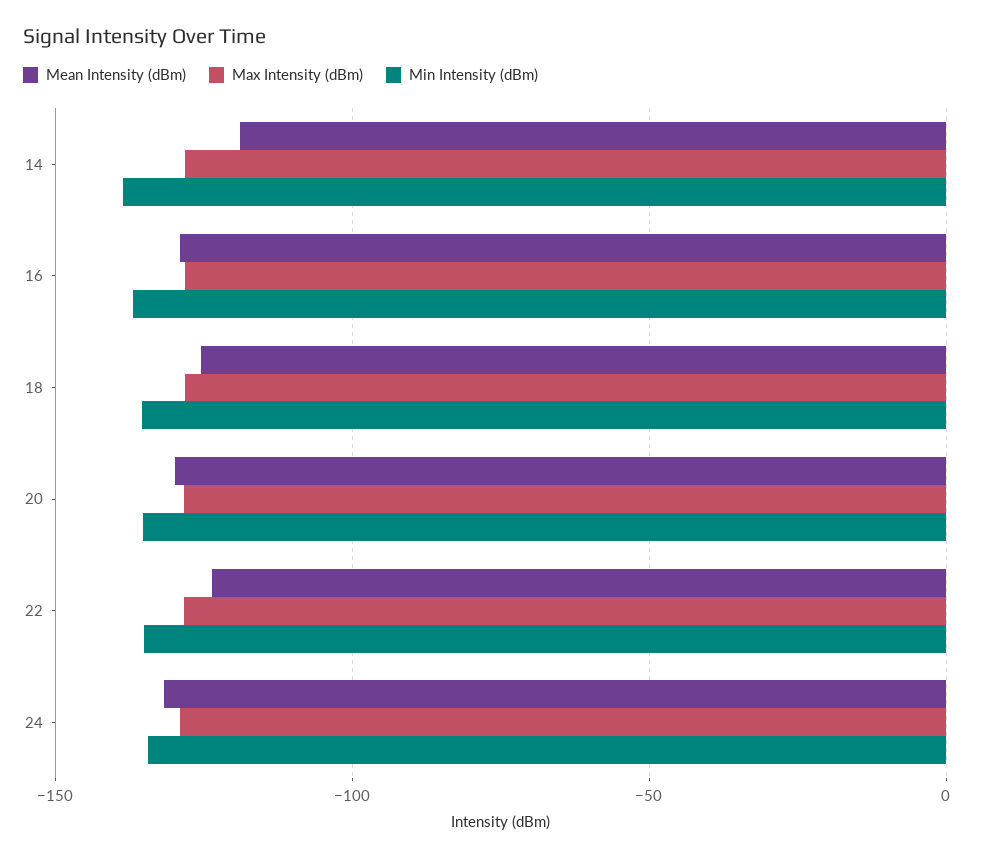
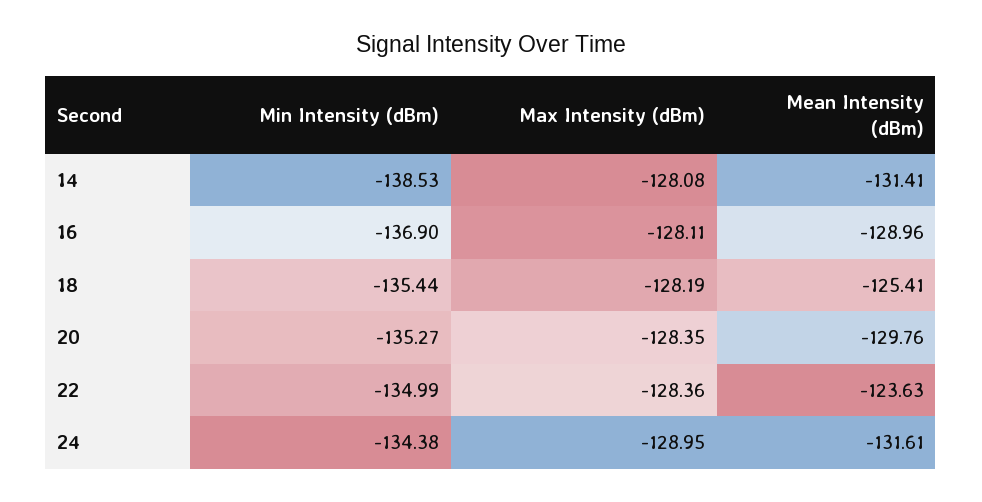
  {
    "Mean Intensity (dBm)": {
-     "14": -120,
+     "14": -131.41,
      "16": -128.96,
      "18": -125.41,
      "20": -129.76,
      "22": -123.63,
      "24": -131.61
    },
    "Max Intensity (dBm)": {
      "14": -128.08,
      "16": -128.11,
      "18": -128.19,
      "20": -128.35,
      "22": -128.36,
      "24": -128.95
    },
    "Min Intensity (dBm)": {
      "14": -138.53,
      "16": -136.9,
      "18": -135.44,
      "20": -135.27,
      "22": -134.99,
      "24": -134.38
    }
  }

